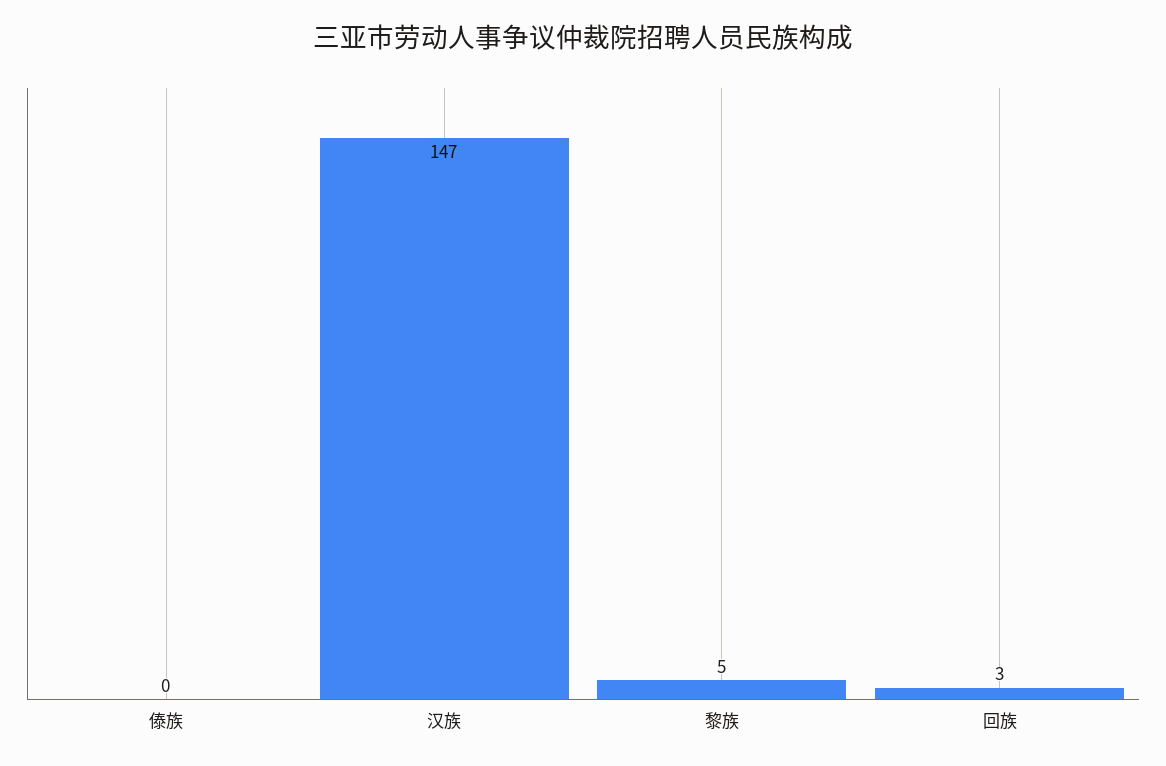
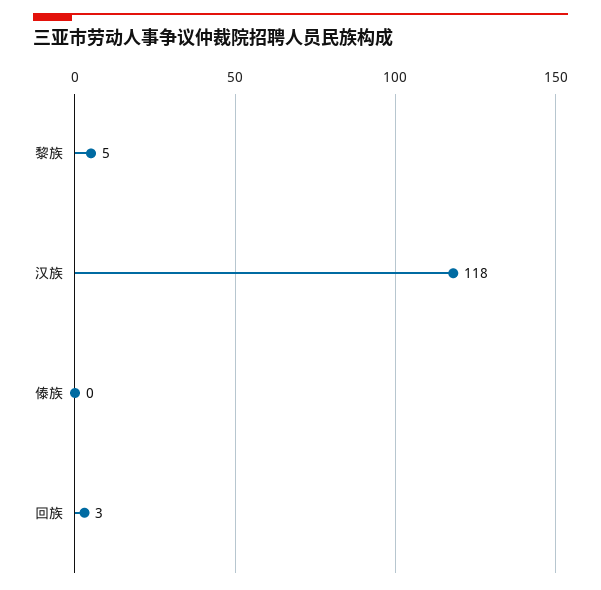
  {
    "傣族": 0,
-   "汉族": 147,
+   "汉族": 118,
    "黎族": 5,
    "回族": 3
  }

